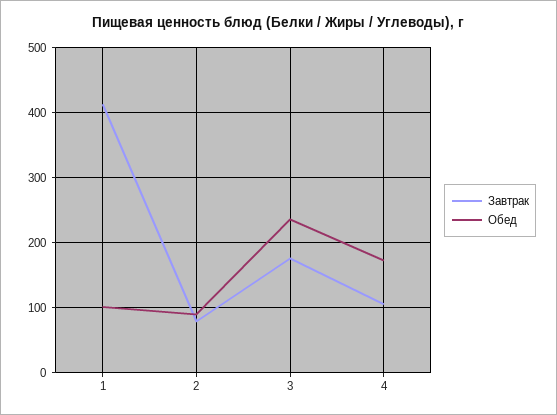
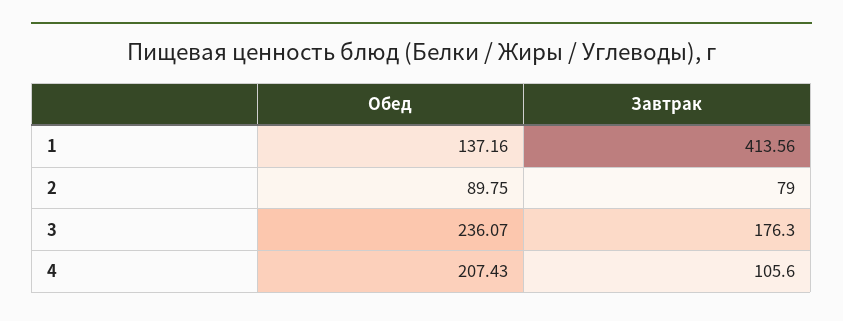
  {
    "Завтрак": {
      "1": 413.56,
      "2": 79,
      "3": 176.3,
      "4": 105.6
    },
    "Обед": {
-     "1": 100,
+     "1": 137.16,
      "2": 89.75,
      "3": 236.07,
-     "4": 170
+     "4": 207.43
    }
  }

